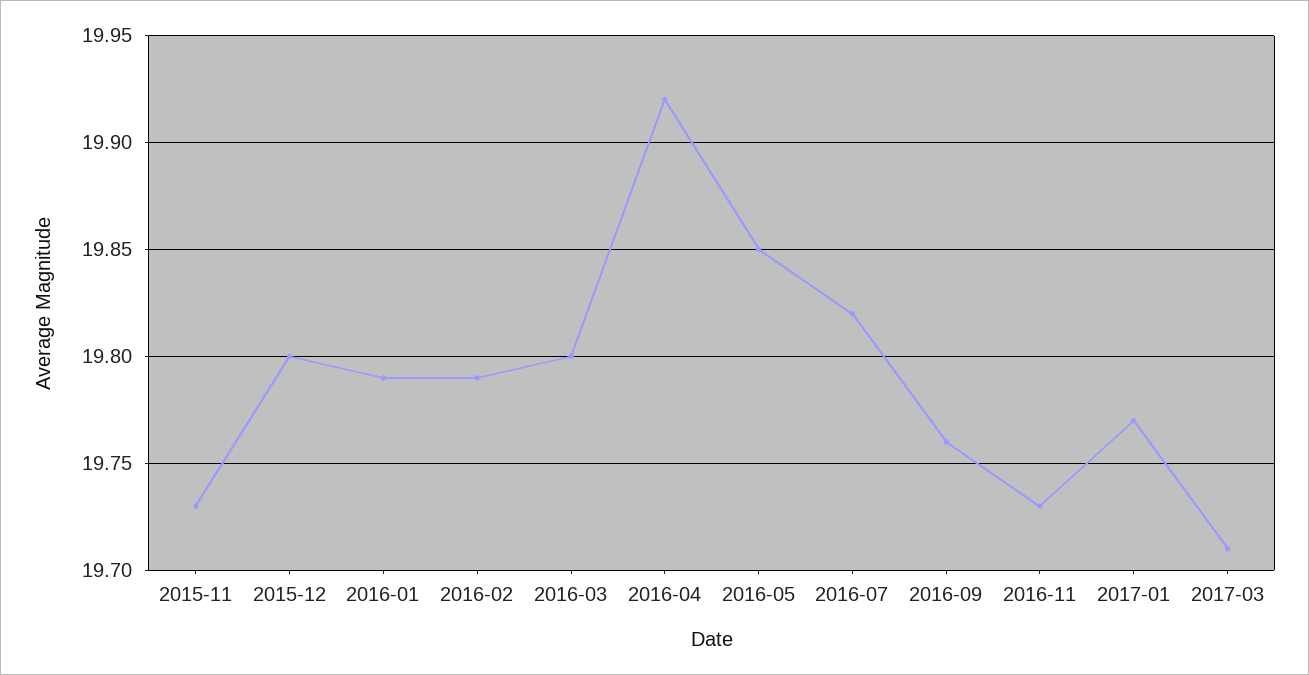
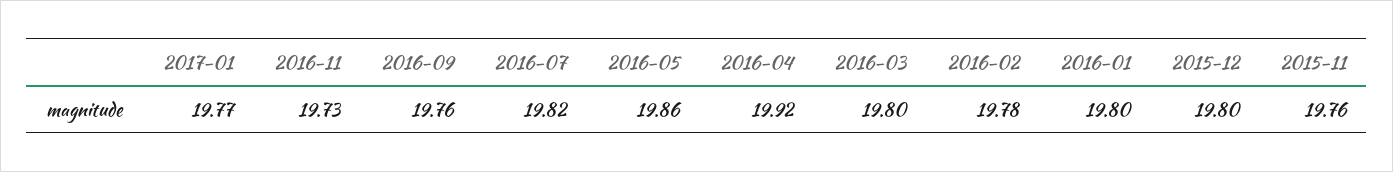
  {
-   "2015-11": 19.73,
+   "2015-11": 19.76,
    "2015-12": 19.8,
-   "2016-01": 19.79,
+   "2016-01": 19.8,
-   "2016-02": 19.79,
+   "2016-02": 19.78,
    "2016-03": 19.8,
    "2016-04": 19.92,
-   "2016-05": 19.85,
+   "2016-05": 19.86,
    "2016-07": 19.82,
    "2016-09": 19.76,
    "2016-11": 19.73,
-   "2017-01": 19.77,
+   "2017-01": 19.77
-   "2017-03": 19.71
  }

